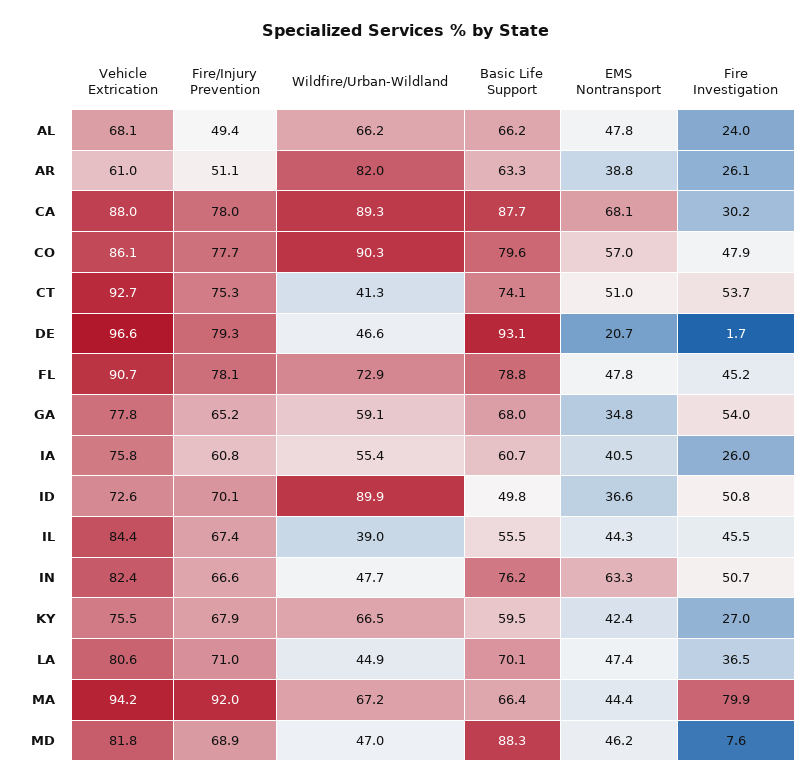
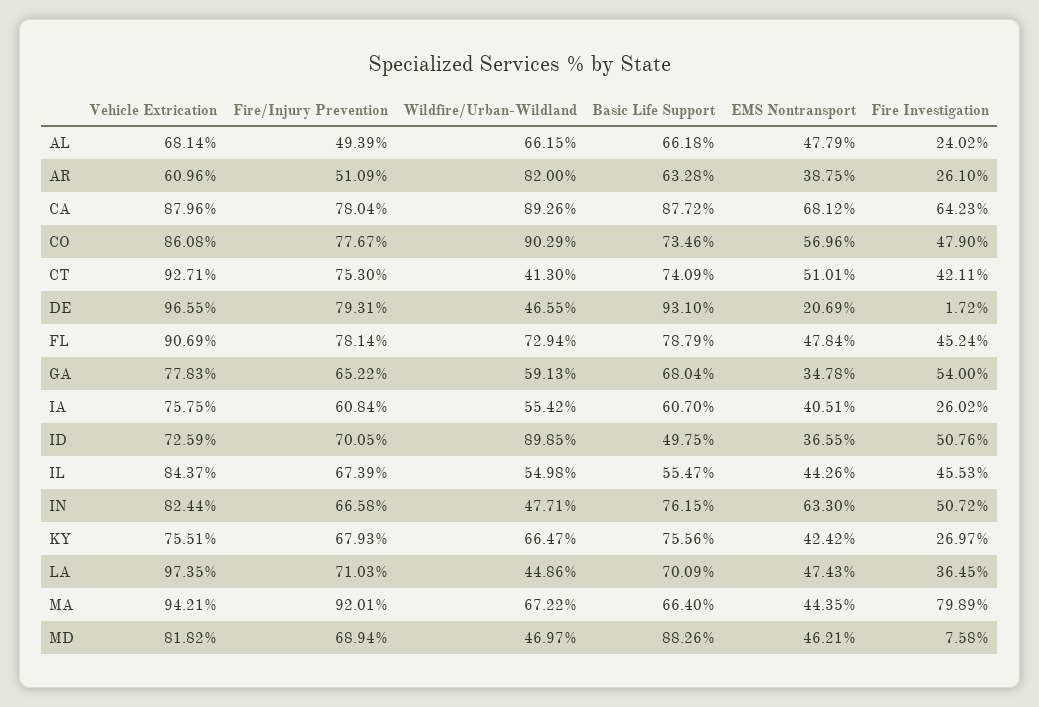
  {
    "Vehicle Extrication": {
      "AL": 68.14,
      "AR": 60.96,
      "CA": 87.96,
      "CO": 86.08,
      "CT": 92.71,
      "DE": 96.55,
      "FL": 90.69,
      "GA": 77.83,
      "IA": 75.75,
      "ID": 72.59,
      "IL": 84.37,
      "IN": 82.44,
      "KY": 75.51,
-     "LA": 80.6,
+     "LA": 97.35,
      "MA": 94.21,
      "MD": 81.82
    },
    "Fire/Injury Prevention": {
      "AL": 49.39,
      "AR": 51.09,
      "CA": 78.04,
      "CO": 77.67,
      "CT": 75.3,
      "DE": 79.31,
      "FL": 78.14,
      "GA": 65.22,
      "IA": 60.84,
      "ID": 70.05,
      "IL": 67.39,
      "IN": 66.58,
      "KY": 67.93,
      "LA": 71.03,
      "MA": 92.01,
      "MD": 68.94
    },
    "Wildfire/Urban-Wildland": {
      "AL": 66.15,
      "AR": 82,
      "CA": 89.26,
      "CO": 90.29,
      "CT": 41.3,
      "DE": 46.55,
      "FL": 72.94,
      "GA": 59.13,
      "IA": 55.42,
      "ID": 89.85,
-     "IL": 39,
+     "IL": 54.98,
      "IN": 47.71,
      "KY": 66.47,
      "LA": 44.86,
      "MA": 67.22,
      "MD": 46.97
    },
    "Basic Life Support": {
      "AL": 66.18,
      "AR": 63.28,
      "CA": 87.72,
-     "CO": 79.6,
+     "CO": 73.46,
      "CT": 74.09,
      "DE": 93.1,
      "FL": 78.79,
      "GA": 68.04,
      "IA": 60.7,
      "ID": 49.75,
      "IL": 55.47,
      "IN": 76.15,
-     "KY": 59.5,
+     "KY": 75.56,
      "LA": 70.09,
      "MA": 66.4,
      "MD": 88.26
    },
    "EMS Nontransport": {
      "AL": 47.79,
      "AR": 38.75,
      "CA": 68.12,
      "CO": 56.96,
      "CT": 51.01,
      "DE": 20.69,
      "FL": 47.84,
      "GA": 34.78,
      "IA": 40.51,
      "ID": 36.55,
      "IL": 44.26,
      "IN": 63.3,
      "KY": 42.42,
      "LA": 47.43,
      "MA": 44.35,
      "MD": 46.21
    },
    "Fire Investigation": {
      "AL": 24.02,
      "AR": 26.1,
-     "CA": 30.2,
+     "CA": 64.23,
      "CO": 47.9,
-     "CT": 53.7,
+     "CT": 42.11,
      "DE": 1.72,
      "FL": 45.24,
      "GA": 54,
      "IA": 26.02,
      "ID": 50.76,
      "IL": 45.53,
      "IN": 50.72,
      "KY": 26.97,
      "LA": 36.45,
      "MA": 79.89,
      "MD": 7.58
    }
  }

